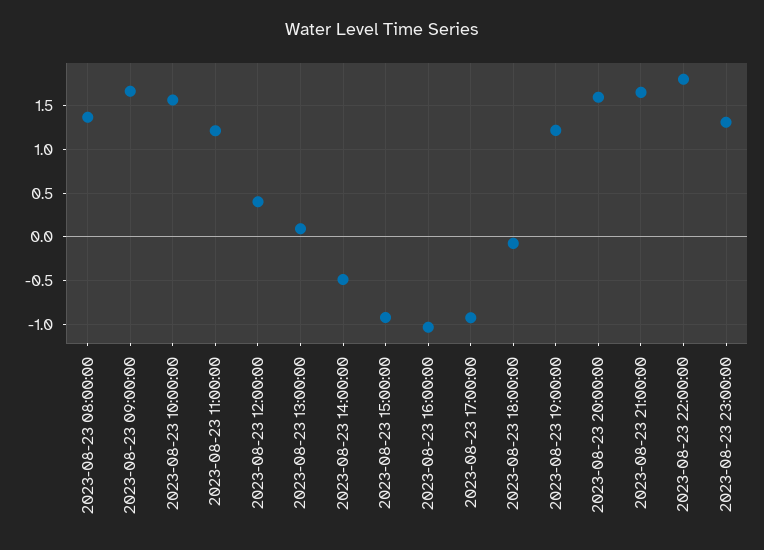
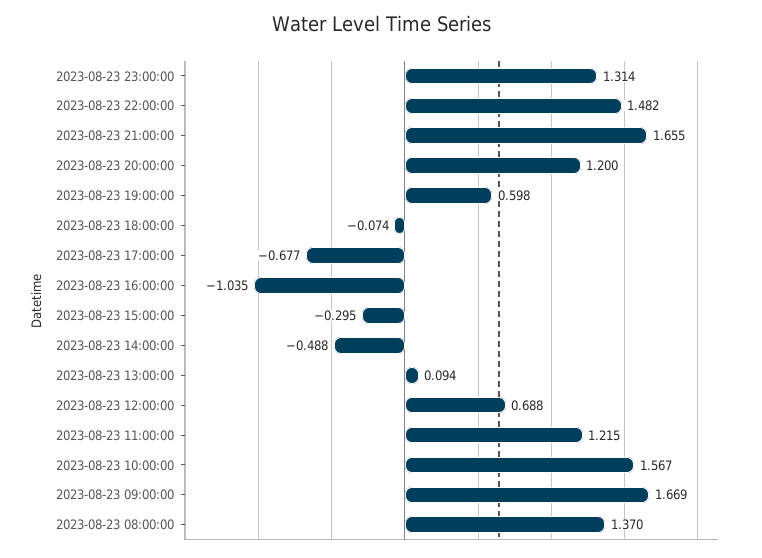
  {
    "2023-08-23 08:00:00": 1.37,
    "2023-08-23 09:00:00": 1.669,
    "2023-08-23 10:00:00": 1.567,
    "2023-08-23 11:00:00": 1.215,
-   "2023-08-23 12:00:00": 0.4,
+   "2023-08-23 12:00:00": 0.688,
    "2023-08-23 13:00:00": 0.094,
    "2023-08-23 14:00:00": -0.488,
-   "2023-08-23 15:00:00": -0.9,
+   "2023-08-23 15:00:00": -0.295,
    "2023-08-23 16:00:00": -1.035,
-   "2023-08-23 17:00:00": -0.9,
+   "2023-08-23 17:00:00": -0.677,
    "2023-08-23 18:00:00": -0.074,
-   "2023-08-23 19:00:00": 1.2,
+   "2023-08-23 19:00:00": 0.598,
-   "2023-08-23 20:00:00": 1.6,
+   "2023-08-23 20:00:00": 1.2,
    "2023-08-23 21:00:00": 1.655,
-   "2023-08-23 22:00:00": 1.8,
+   "2023-08-23 22:00:00": 1.482,
    "2023-08-23 23:00:00": 1.314
  }

